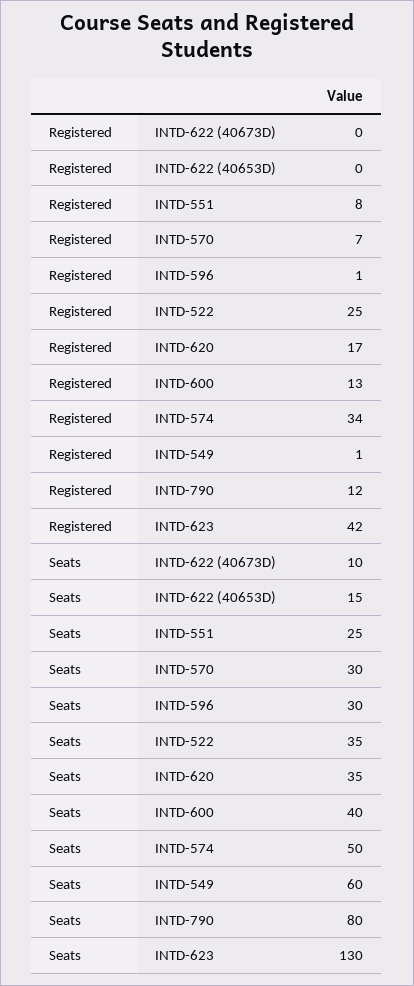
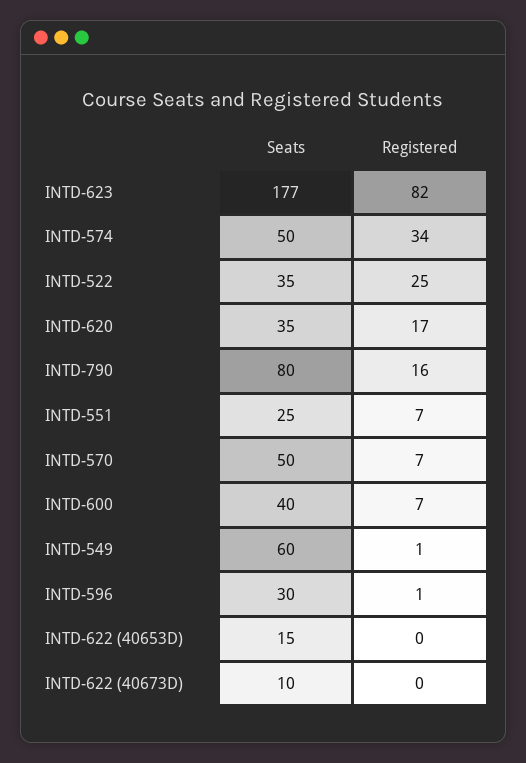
  {
    "Registered": {
      "INTD-622 (40673D)": 0,
      "INTD-622 (40653D)": 0,
-     "INTD-551": 8,
+     "INTD-551": 7,
      "INTD-570": 7,
      "INTD-596": 1,
      "INTD-522": 25,
      "INTD-620": 17,
-     "INTD-600": 13,
+     "INTD-600": 7,
      "INTD-574": 34,
      "INTD-549": 1,
-     "INTD-790": 12,
+     "INTD-790": 16,
-     "INTD-623": 42
+     "INTD-623": 82
    },
    "Seats": {
      "INTD-622 (40673D)": 10,
      "INTD-622 (40653D)": 15,
      "INTD-551": 25,
-     "INTD-570": 30,
+     "INTD-570": 50,
      "INTD-596": 30,
      "INTD-522": 35,
      "INTD-620": 35,
      "INTD-600": 40,
      "INTD-574": 50,
      "INTD-549": 60,
      "INTD-790": 80,
-     "INTD-623": 130
+     "INTD-623": 177
    }
  }

